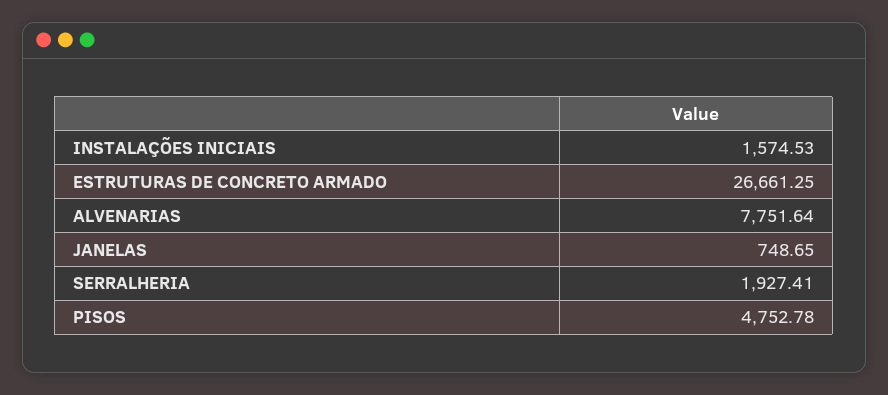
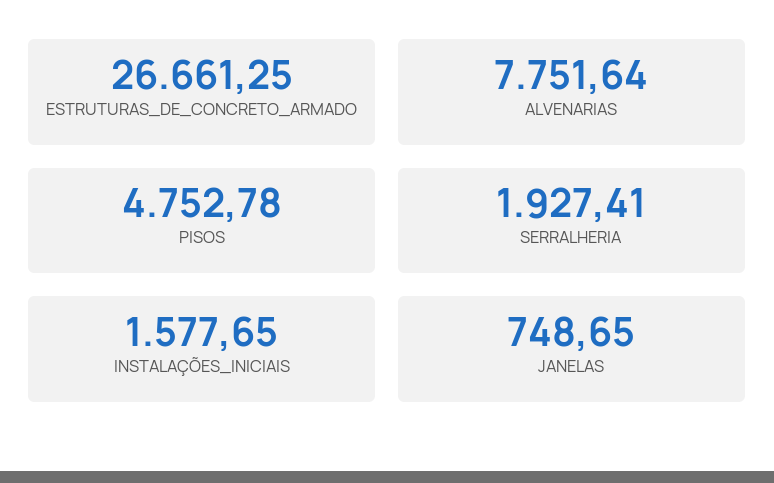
  {
-   "INSTALAÇÕES INICIAIS": 1574.53,
+   "INSTALAÇÕES INICIAIS": 1577.65,
    "ESTRUTURAS DE CONCRETO ARMADO": 26661.25,
    "ALVENARIAS": 7751.64,
    "JANELAS": 748.65,
    "SERRALHERIA": 1927.41,
    "PISOS": 4752.78
  }

